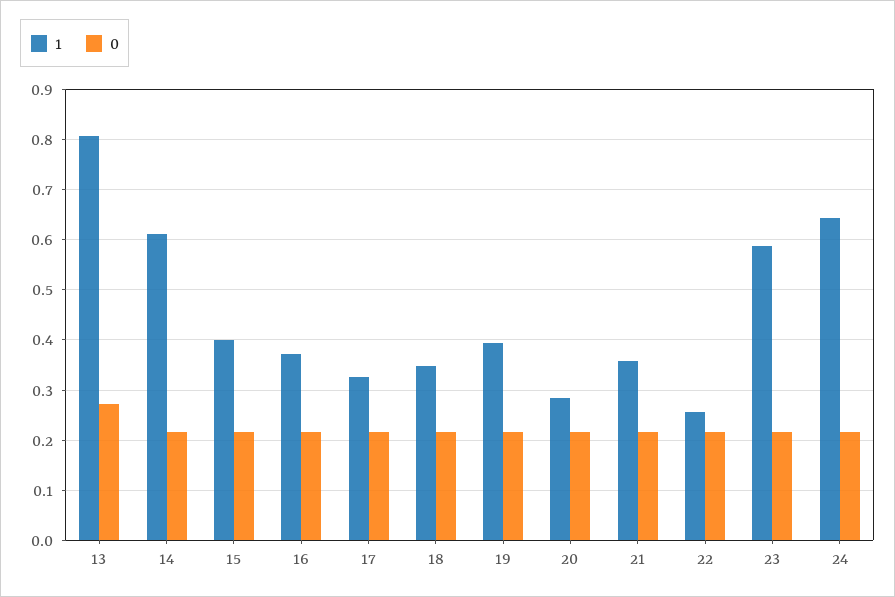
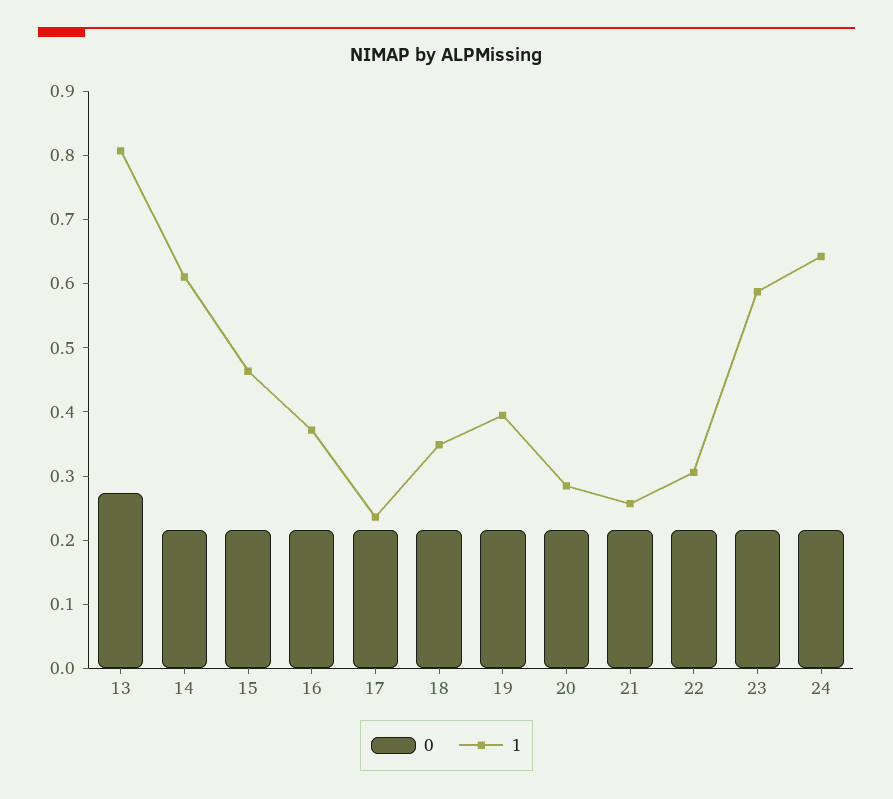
  {
    "1": {
      "13": 0.8,
      "14": 0.62,
-     "15": 0.4,
+     "15": 0.46,
      "16": 0.38,
-     "17": 0.32,
+     "17": 0.24,
      "18": 0.34,
      "19": 0.4,
      "20": 0.28,
-     "21": 0.36,
+     "21": 0.26,
-     "22": 0.26,
+     "22": 0.3,
      "23": 0.58,
      "24": 0.64
    },
    "0": {
      "13": 0.28,
      "14": 0.22,
      "15": 0.22,
      "16": 0.22,
      "17": 0.22,
      "18": 0.22,
      "19": 0.22,
      "20": 0.22,
      "21": 0.22,
      "22": 0.22,
      "23": 0.22,
      "24": 0.22
    }
  }

